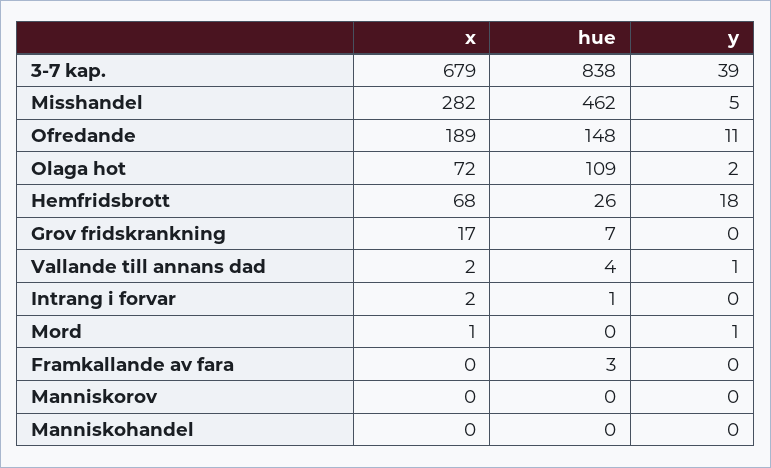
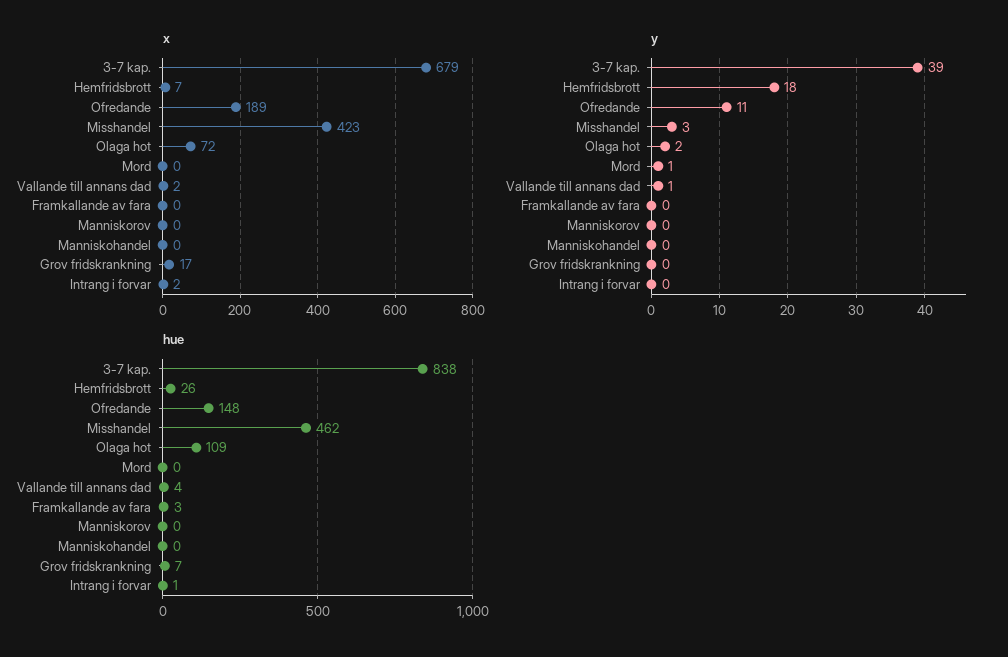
  {
    "x": {
      "3-7 kap.": 679,
-     "Misshandel": 282,
+     "Misshandel": 423,
      "Ofredande": 189,
      "Olaga hot": 72,
-     "Hemfridsbrott": 68,
+     "Hemfridsbrott": 7,
      "Grov fridskrankning": 17,
      "Vallande till annans dad": 2,
      "Intrang i forvar": 2,
-     "Mord": 1,
+     "Mord": 0,
      "Framkallande av fara": 0,
      "Manniskorov": 0,
      "Manniskohandel": 0
    },
    "hue": {
      "3-7 kap.": 838,
      "Misshandel": 462,
      "Ofredande": 148,
      "Olaga hot": 109,
      "Hemfridsbrott": 26,
      "Grov fridskrankning": 7,
      "Vallande till annans dad": 4,
      "Intrang i forvar": 1,
      "Mord": 0,
      "Framkallande av fara": 3,
      "Manniskorov": 0,
      "Manniskohandel": 0
    },
    "y": {
      "3-7 kap.": 39,
-     "Misshandel": 5,
+     "Misshandel": 3,
      "Ofredande": 11,
      "Olaga hot": 2,
      "Hemfridsbrott": 18,
      "Grov fridskrankning": 0,
      "Vallande till annans dad": 1,
      "Intrang i forvar": 0,
      "Mord": 1,
      "Framkallande av fara": 0,
      "Manniskorov": 0,
      "Manniskohandel": 0
    }
  }

